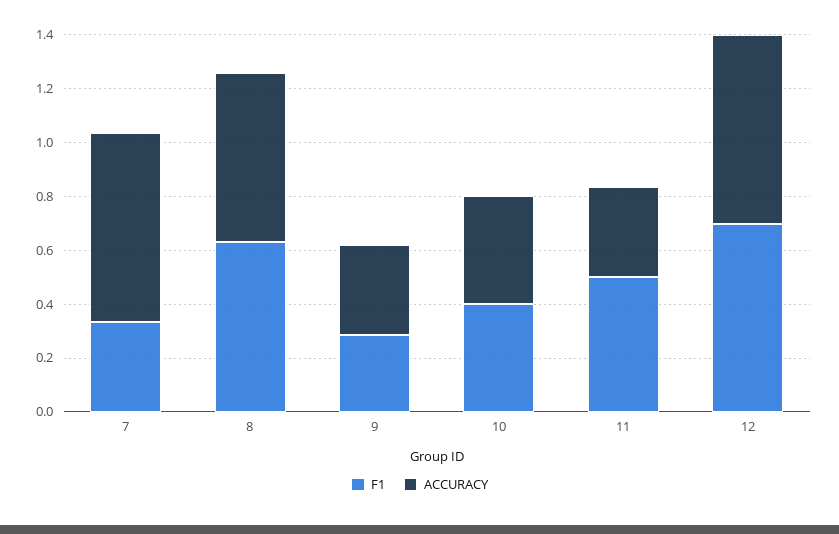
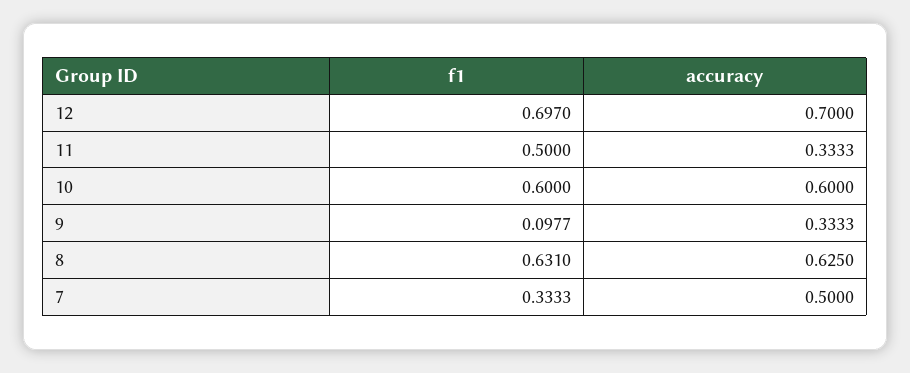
  {
    "F1": {
      "7": 0.3333,
      "8": 0.631,
-     "9": 0.3,
+     "9": 0.0977,
-     "10": 0.4,
+     "10": 0.6,
      "11": 0.5,
      "12": 0.697
    },
    "ACCURACY": {
-     "7": 0.7,
+     "7": 0.5,
      "8": 0.625,
      "9": 0.3333,
-     "10": 0.4,
+     "10": 0.6,
      "11": 0.3333,
      "12": 0.7
    }
  }

